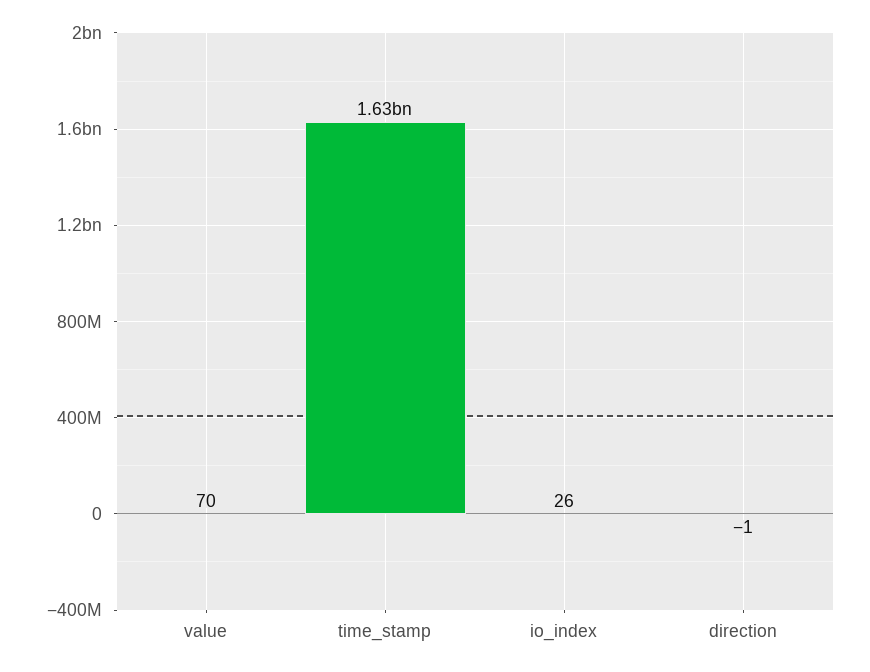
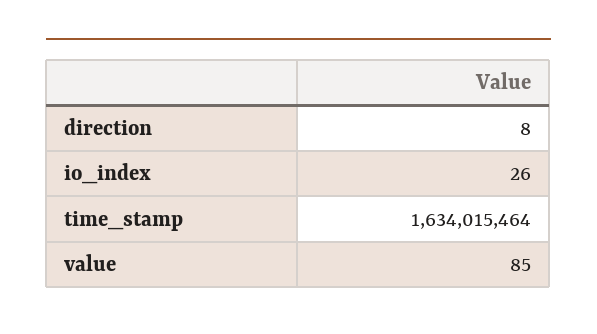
  {
-   "value": 70,
+   "value": 85,
    "time_stamp": 1634015464,
    "io_index": 26,
-   "direction": -1
+   "direction": 8
  }

